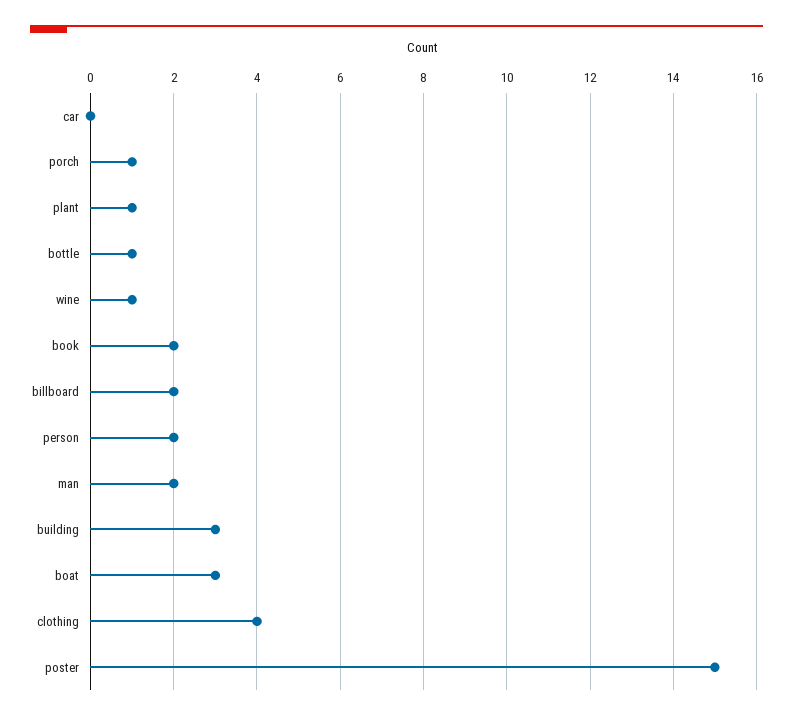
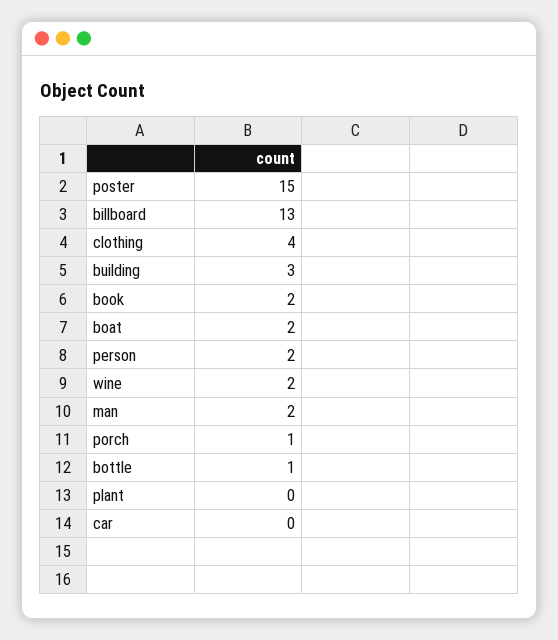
  {
    "car": 0,
    "porch": 1,
-   "plant": 1,
+   "plant": 0,
    "bottle": 1,
-   "wine": 1,
+   "wine": 2,
    "book": 2,
-   "billboard": 2,
+   "billboard": 13,
    "person": 2,
    "man": 2,
    "building": 3,
-   "boat": 3,
+   "boat": 2,
    "clothing": 4,
    "poster": 15
  }

